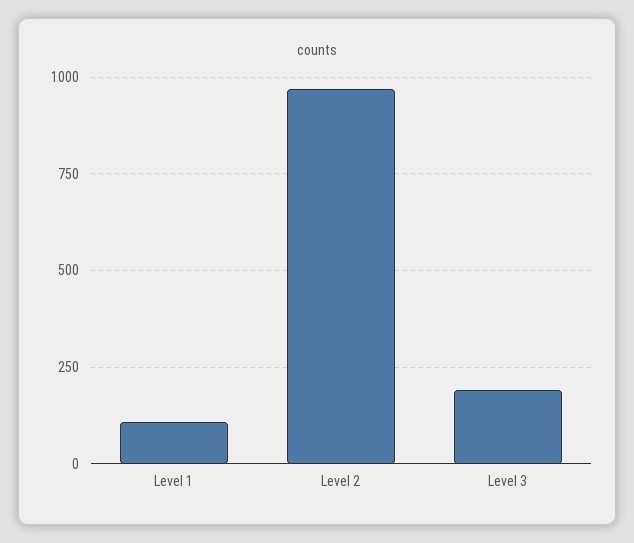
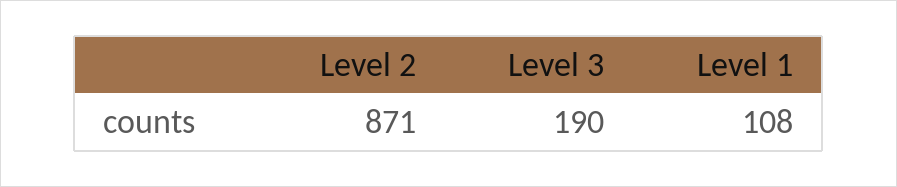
  {
    "Level 1": 108,
-   "Level 2": 975,
+   "Level 2": 871,
    "Level 3": 190
  }

